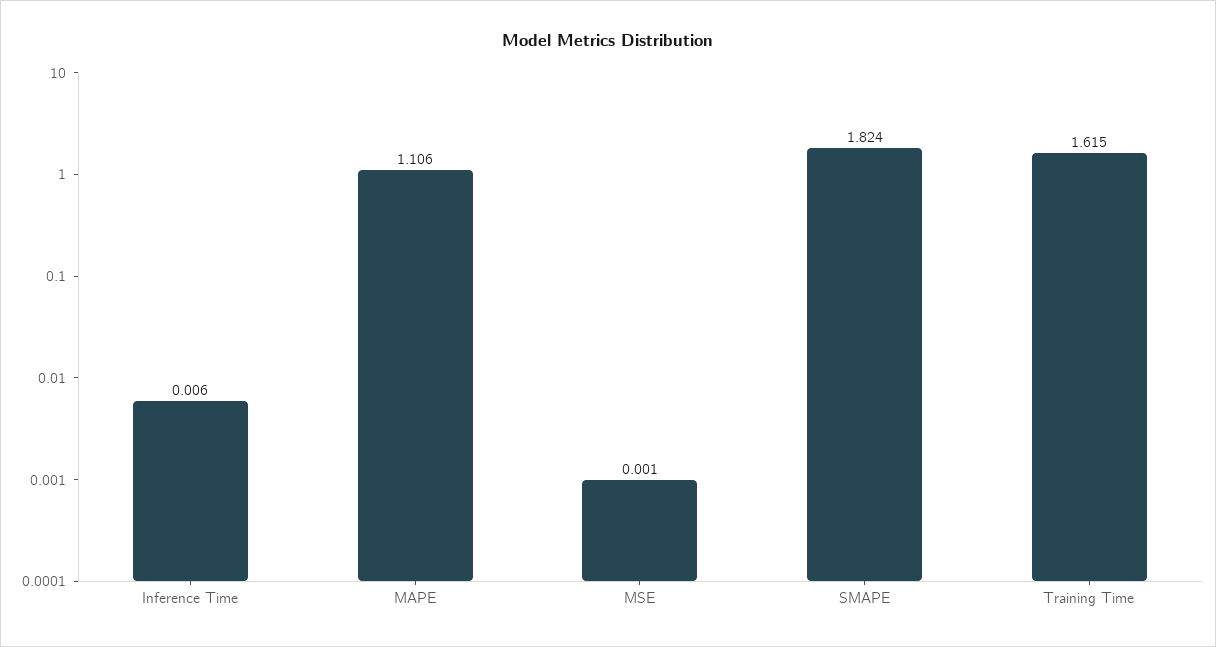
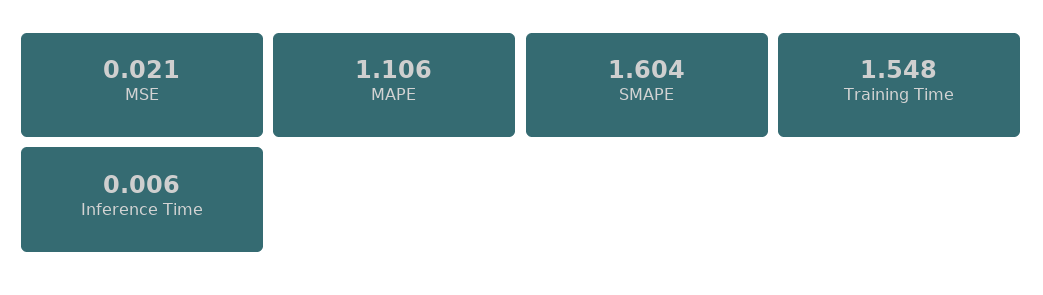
  {
    "Inference Time": 0.006,
    "MAPE": 1.106,
-   "MSE": 0.001,
+   "MSE": 0.021,
-   "SMAPE": 1.824,
+   "SMAPE": 1.604,
-   "Training Time": 1.615
+   "Training Time": 1.548
  }

